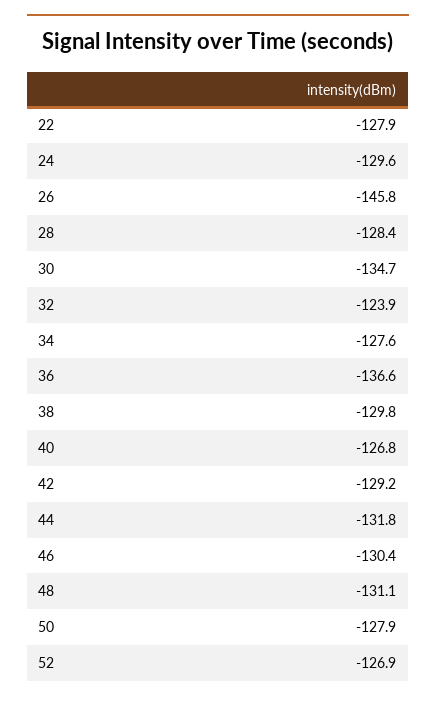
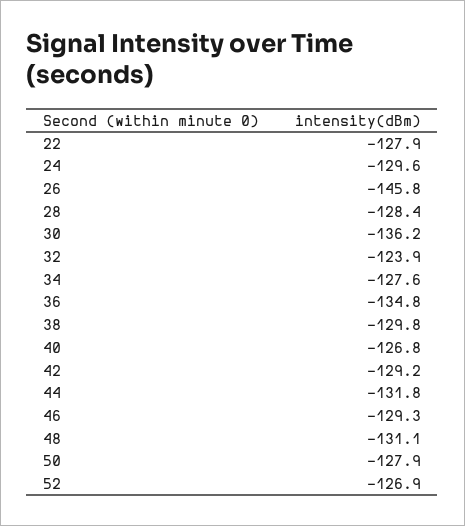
  {
    "22": -127.9,
    "24": -129.6,
    "26": -145.8,
    "28": -128.4,
-   "30": -134.7,
+   "30": -136.2,
    "32": -123.9,
    "34": -127.6,
-   "36": -136.6,
+   "36": -134.8,
    "38": -129.8,
    "40": -126.8,
    "42": -129.2,
    "44": -131.8,
-   "46": -130.4,
+   "46": -129.3,
    "48": -131.1,
    "50": -127.9,
    "52": -126.9
  }

